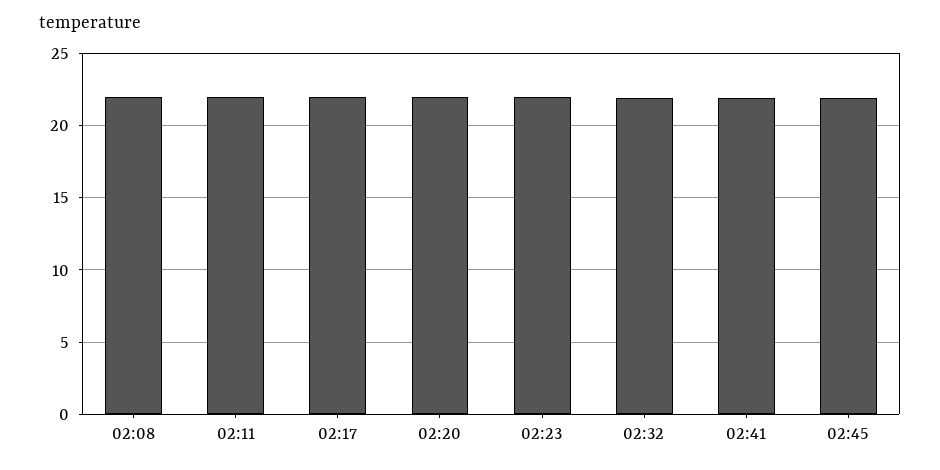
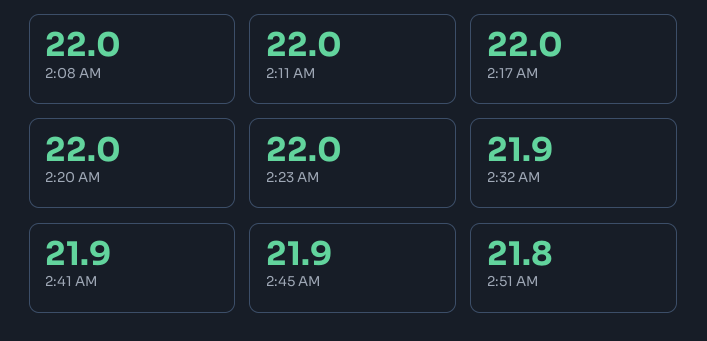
  {
    "02:08": 22,
    "02:11": 22,
    "02:17": 22,
    "02:20": 22,
    "02:23": 22,
    "02:32": 21.9,
    "02:41": 21.9,
-   "02:45": 21.9
+   "02:45": 21.9,
+   "2:51 AM": 21.8
  }

